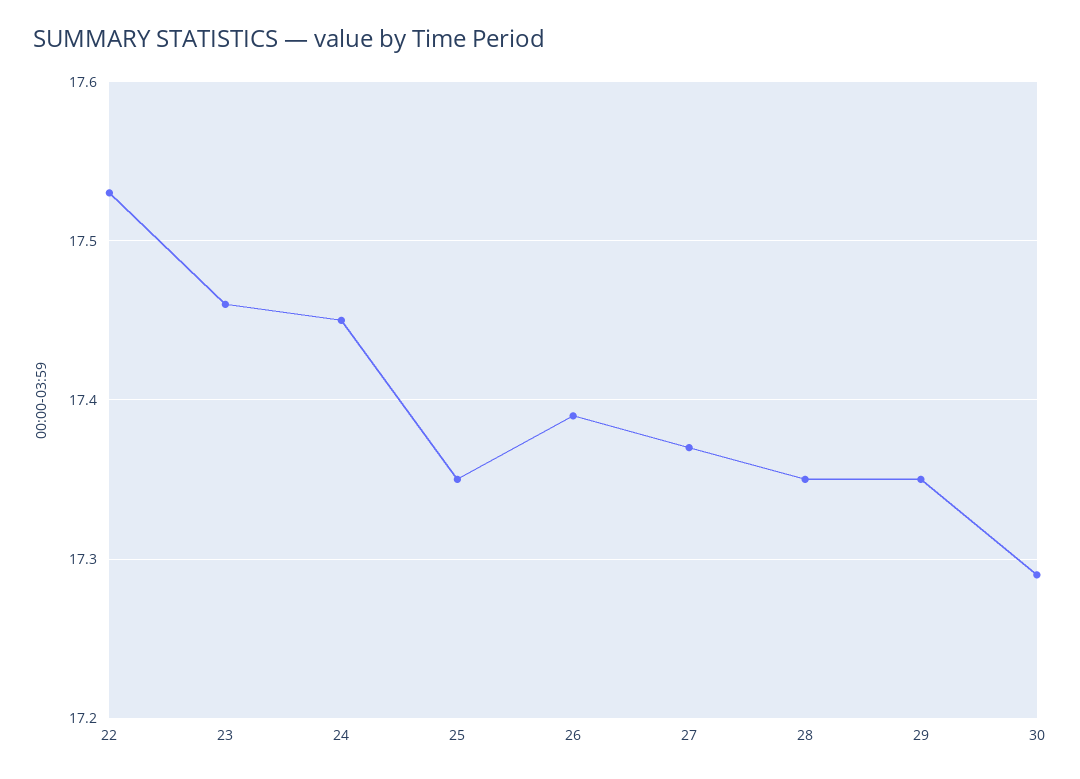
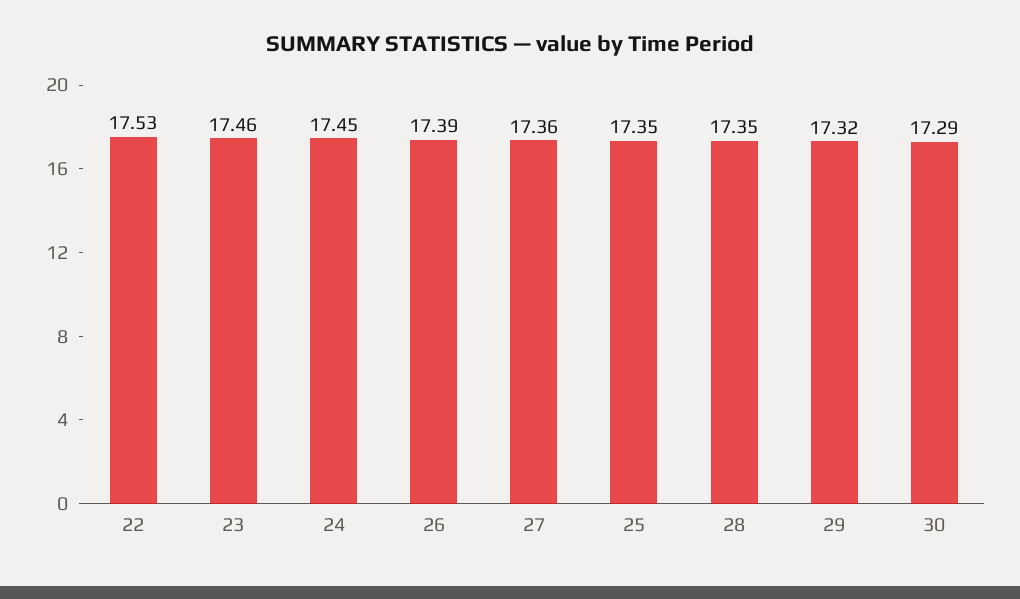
  {
    "22": 17.53,
    "23": 17.46,
    "24": 17.45,
    "25": 17.35,
    "26": 17.39,
-   "27": 17.37,
+   "27": 17.36,
    "28": 17.35,
-   "29": 17.35,
+   "29": 17.32,
    "30": 17.29
  }

